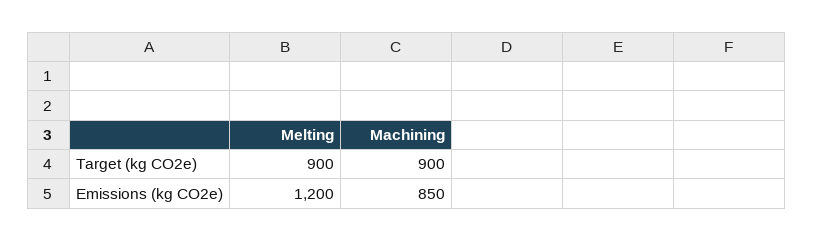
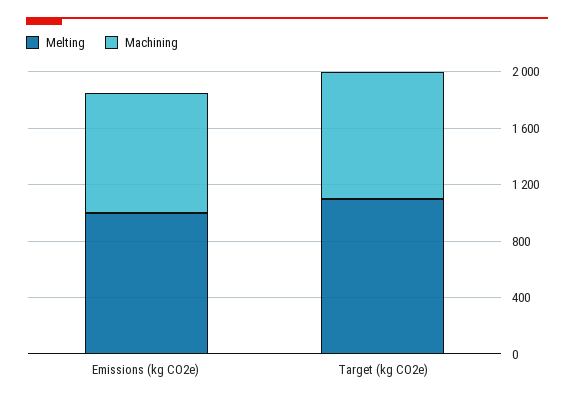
  {
    "Melting": {
-     "Target (kg CO2e)": 900,
+     "Target (kg CO2e)": 1100,
-     "Emissions (kg CO2e)": 1200
+     "Emissions (kg CO2e)": 1000
    },
    "Machining": {
      "Target (kg CO2e)": 900,
      "Emissions (kg CO2e)": 850
    }
  }

